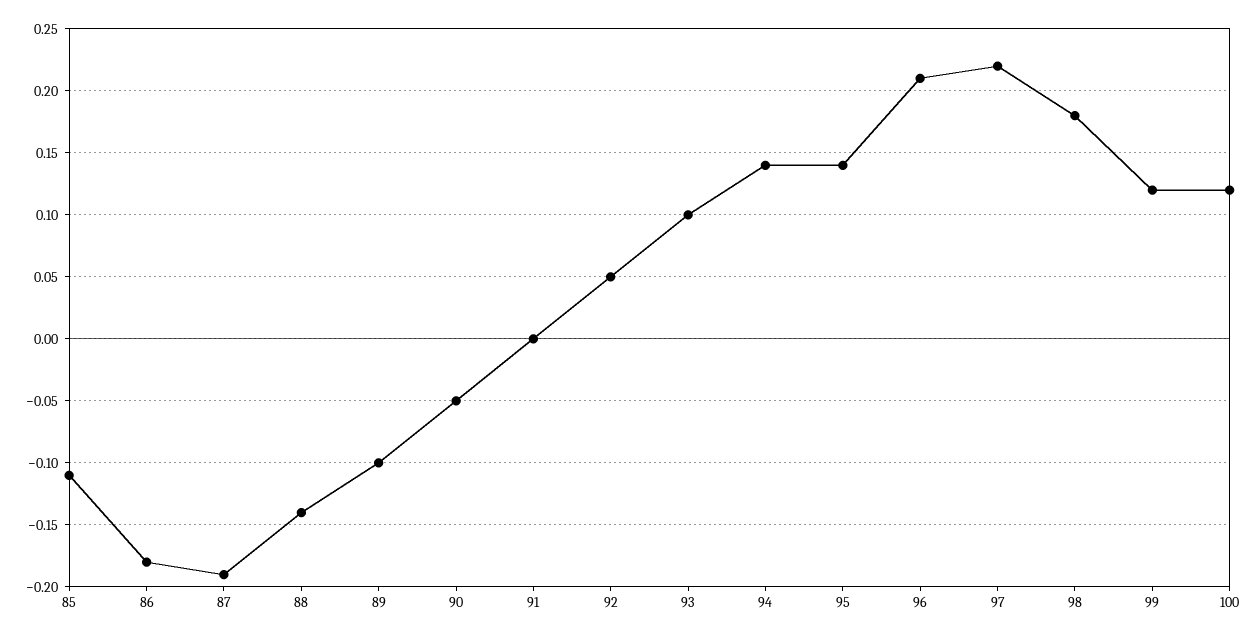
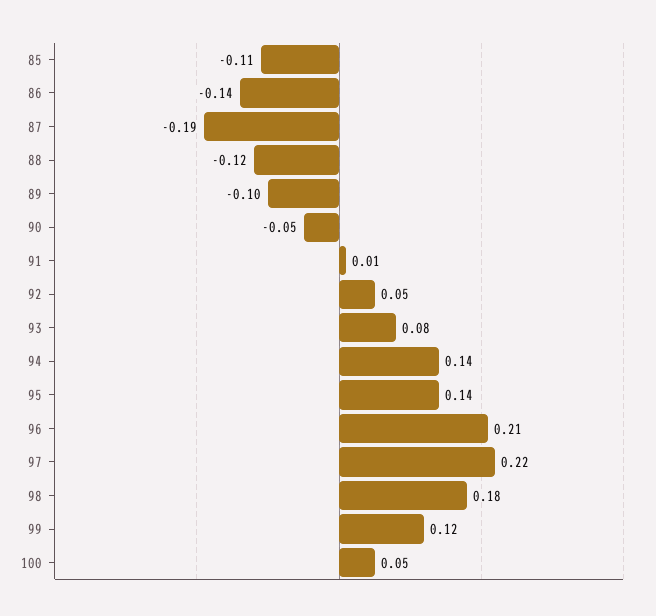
  {
    "85": -0.11,
-   "86": -0.18,
+   "86": -0.14,
    "87": -0.19,
-   "88": -0.14,
+   "88": -0.12,
    "89": -0.1,
    "90": -0.05,
-   "91": 0,
+   "91": 0.01,
    "92": 0.05,
-   "93": 0.1,
+   "93": 0.08,
    "94": 0.14,
    "95": 0.14,
    "96": 0.21,
    "97": 0.22,
    "98": 0.18,
    "99": 0.12,
-   "100": 0.12
+   "100": 0.05
  }

